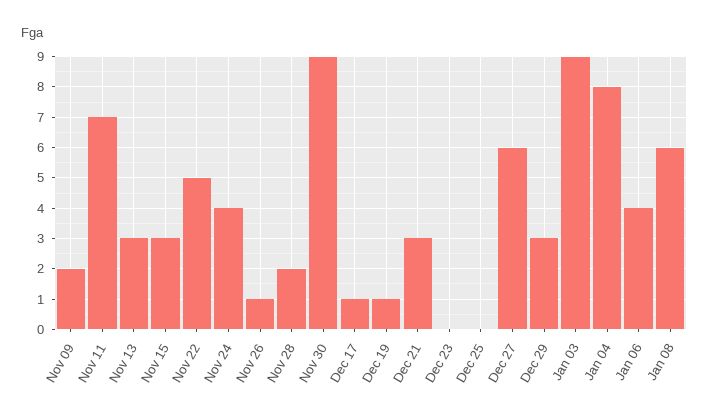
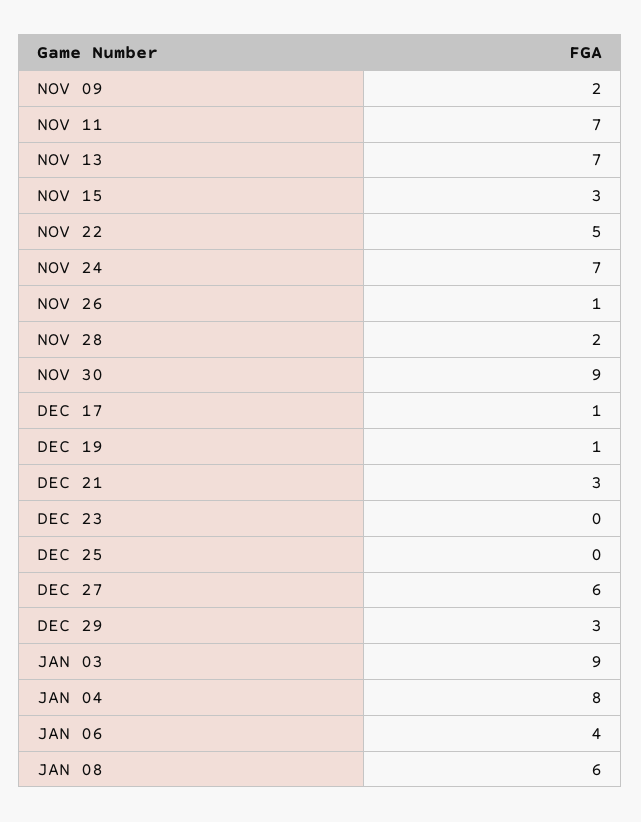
  {
    "Nov 09": 2,
    "Nov 11": 7,
-   "Nov 13": 3,
+   "Nov 13": 7,
    "Nov 15": 3,
    "Nov 22": 5,
-   "Nov 24": 4,
+   "Nov 24": 7,
    "Nov 26": 1,
    "Nov 28": 2,
    "Nov 30": 9,
    "Dec 17": 1,
    "Dec 19": 1,
    "Dec 21": 3,
    "Dec 23": 0,
    "Dec 25": 0,
    "Dec 27": 6,
    "Dec 29": 3,
    "Jan 03": 9,
    "Jan 04": 8,
    "Jan 06": 4,
    "Jan 08": 6
  }

